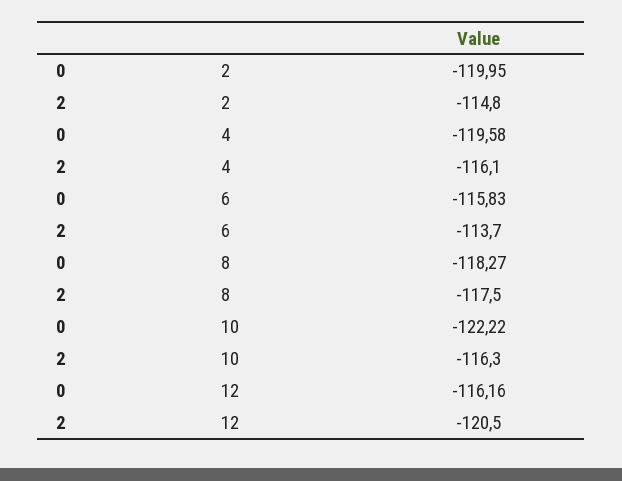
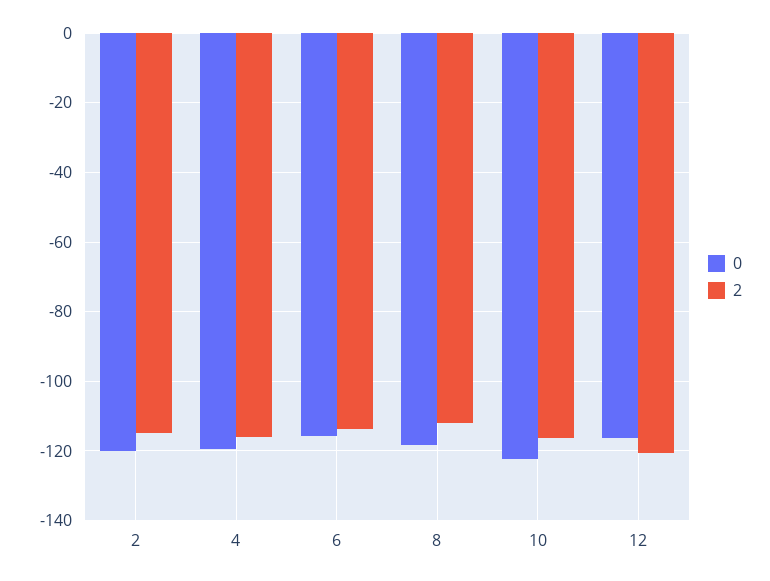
  {
    "0": {
      "2": -119.95,
      "4": -119.58,
      "6": -115.83,
      "8": -118.27,
      "10": -122.22,
      "12": -116.16
    },
    "2": {
      "2": -114.8,
      "4": -116.1,
      "6": -113.7,
-     "8": -117.5,
+     "8": -112,
      "10": -116.3,
      "12": -120.5
    }
  }

